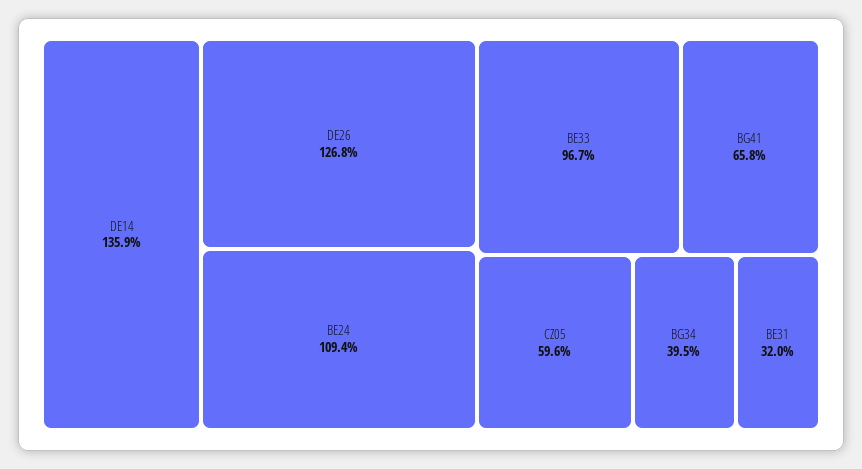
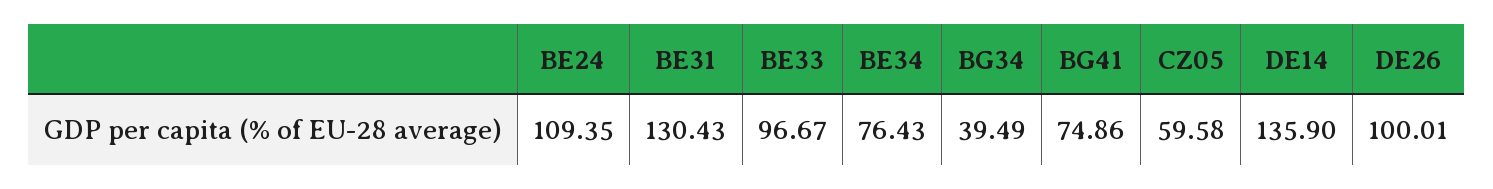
  {
    "DE14": 135.9,
-   "DE26": 126.8,
+   "DE26": 100.01,
    "BE24": 109.35,
    "BE33": 96.67,
-   "BG41": 65.8,
+   "BG41": 74.86,
    "CZ05": 59.58,
    "BG34": 39.49,
-   "BE31": 32
+   "BE31": 130.43,
+   "BE34": 76.43
  }

